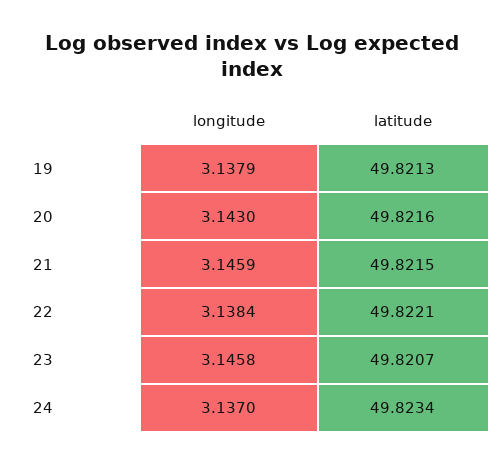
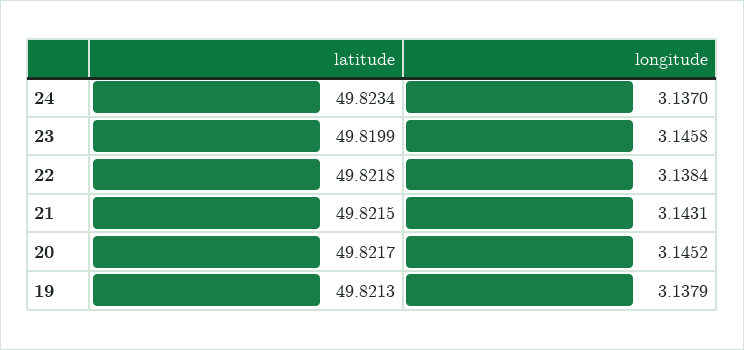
  {
    "longitude": {
      "19": 3.1379,
-     "20": 3.143,
+     "20": 3.1452,
-     "21": 3.1459,
+     "21": 3.1431,
      "22": 3.1384,
      "23": 3.1458,
      "24": 3.137
    },
    "latitude": {
      "19": 49.8213,
-     "20": 49.8216,
+     "20": 49.8217,
      "21": 49.8215,
-     "22": 49.8221,
+     "22": 49.8218,
-     "23": 49.8207,
+     "23": 49.8199,
      "24": 49.8234
    }
  }

